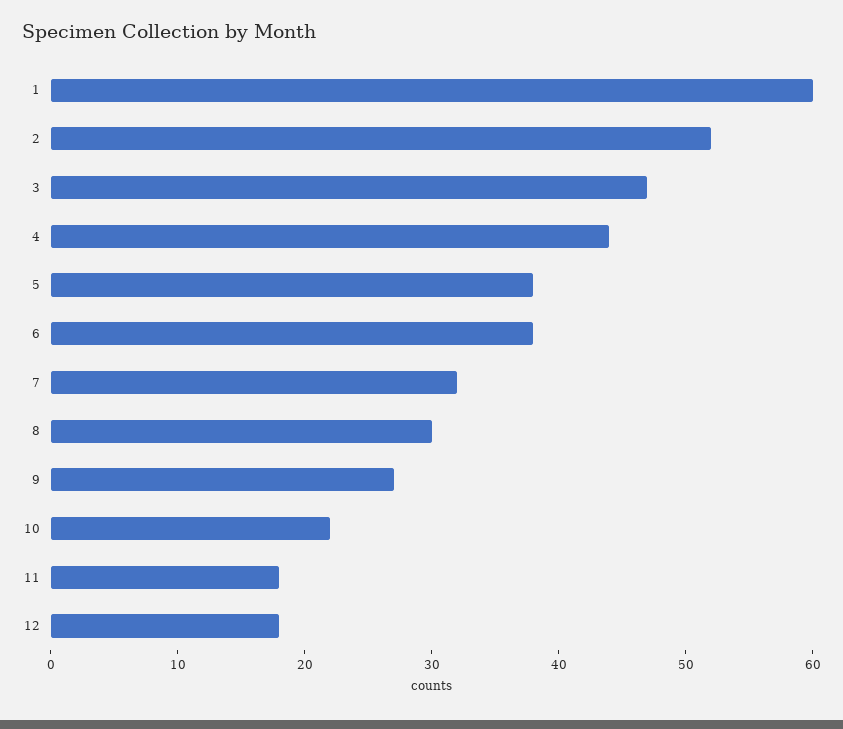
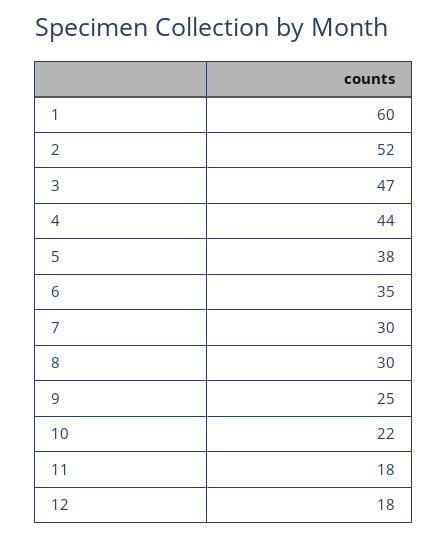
  {
    "1": 60,
    "2": 52,
    "3": 47,
    "4": 44,
    "5": 38,
-   "6": 38,
+   "6": 35,
-   "7": 32,
+   "7": 30,
    "8": 30,
-   "9": 27,
+   "9": 25,
    "10": 22,
    "11": 18,
    "12": 18
  }

